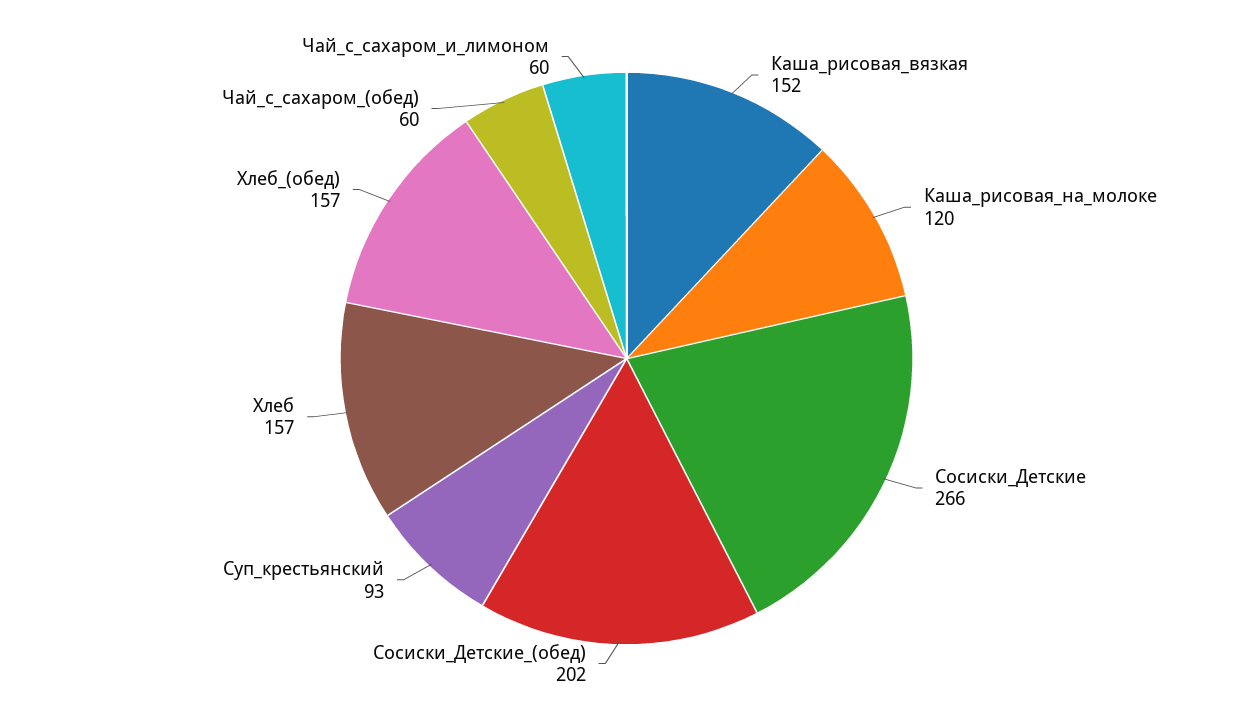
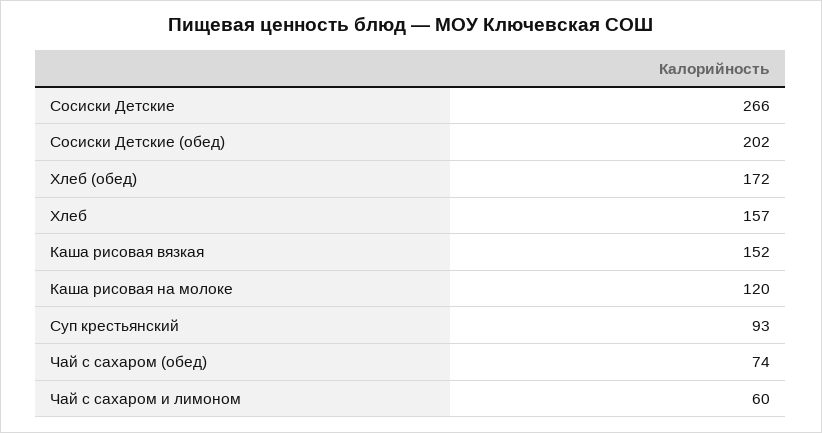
  {
    "Каша_рисовая_вязкая": 152,
    "Каша_рисовая_на_молоке": 120,
    "Сосиски_Детские": 266,
    "Сосиски_Детские_(обед)": 202,
    "Суп_крестьянский": 93,
    "Хлеб": 157,
-   "Хлеб_(обед)": 157,
+   "Хлеб_(обед)": 172,
-   "Чай_с_сахаром_(обед)": 60,
+   "Чай_с_сахаром_(обед)": 74,
    "Чай_с_сахаром_и_лимоном": 60
  }

